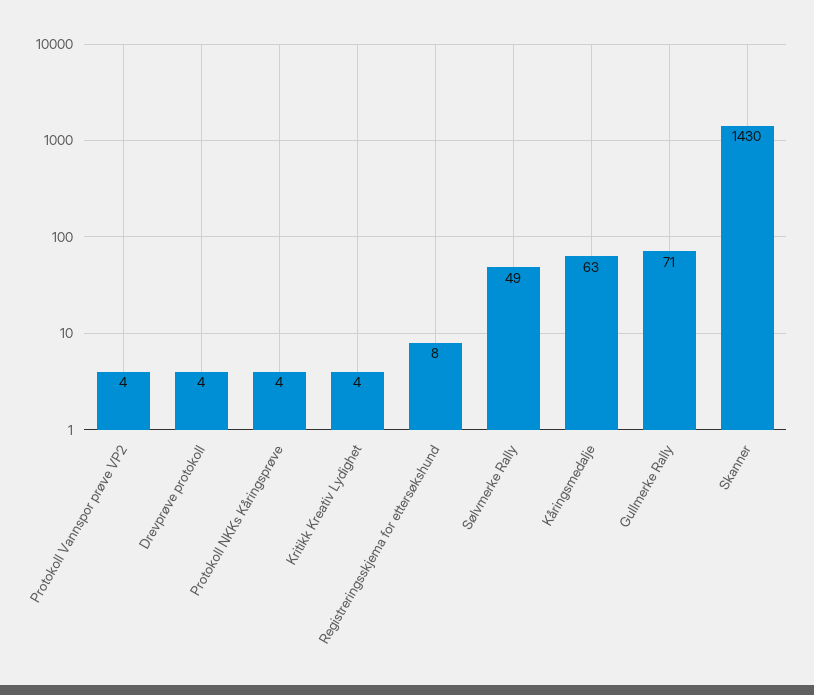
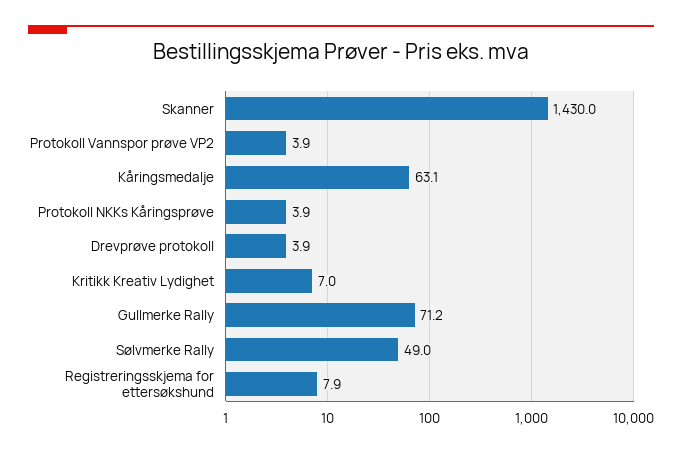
  {
    "Protokoll Vannspor prøve VP2": 3.9,
    "Drevprøve protokoll": 3.9,
    "Protokoll NKKs Kåringsprøve": 3.9,
-   "Kritikk Kreativ Lydighet": 4,
+   "Kritikk Kreativ Lydighet": 7,
    "Registreringsskjema for ettersøkshund": 7.9,
    "Sølvmerke Rally": 49,
    "Kåringsmedalje": 63.1,
    "Gullmerke Rally": 71.2,
    "Skanner": 1430
  }

